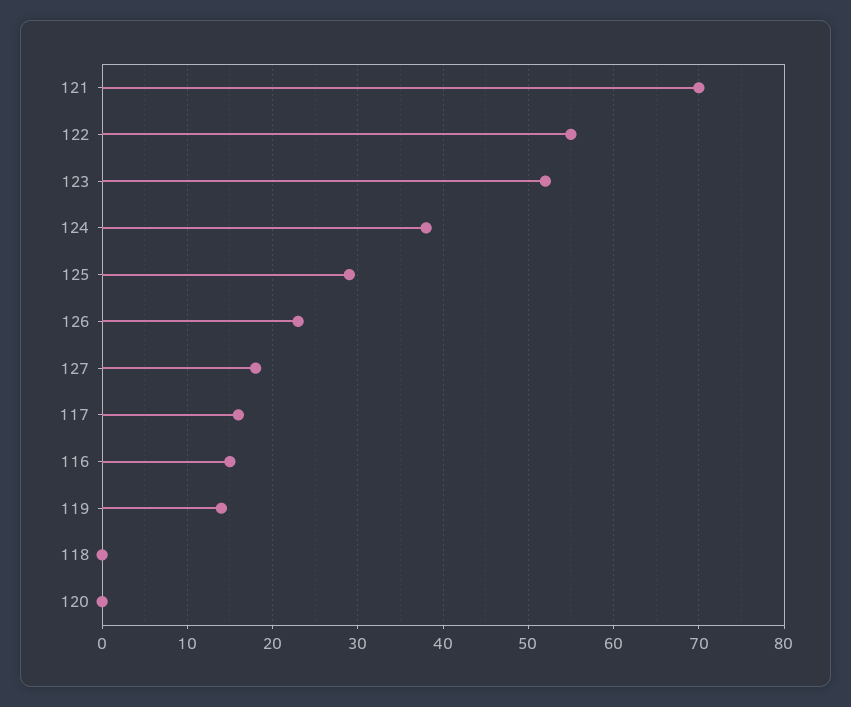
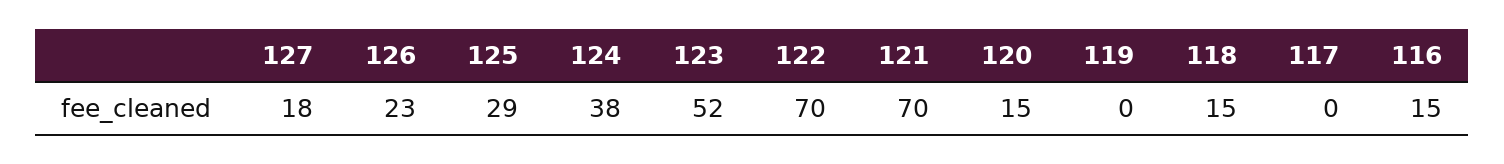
  {
    "121": 70,
-   "122": 55,
+   "122": 70,
    "123": 52,
    "124": 38,
    "125": 29,
    "126": 23,
    "127": 18,
-   "117": 16,
+   "117": 0,
    "116": 15,
-   "119": 14,
+   "119": 0,
-   "118": 0,
+   "118": 15,
-   "120": 0
+   "120": 15
  }

